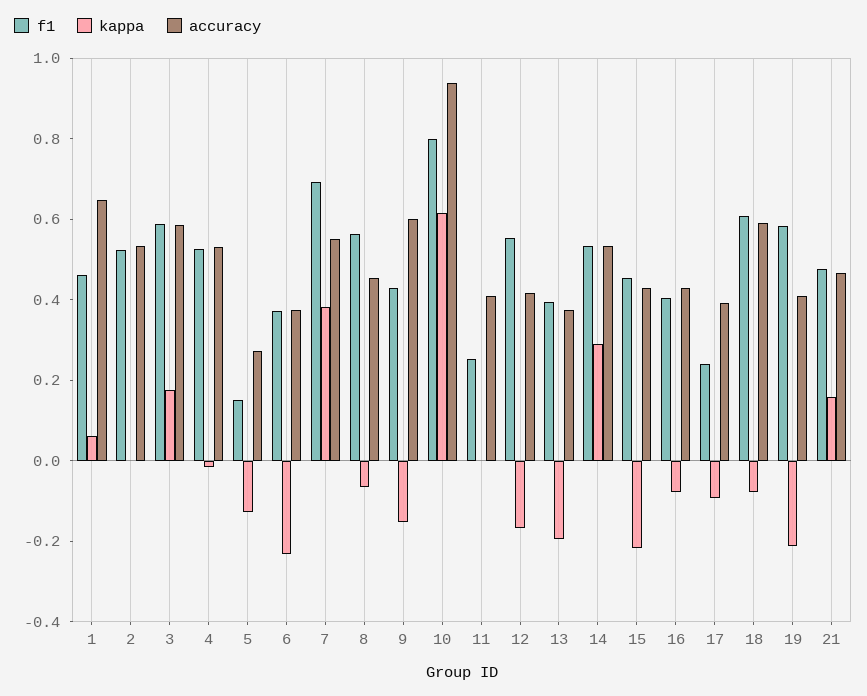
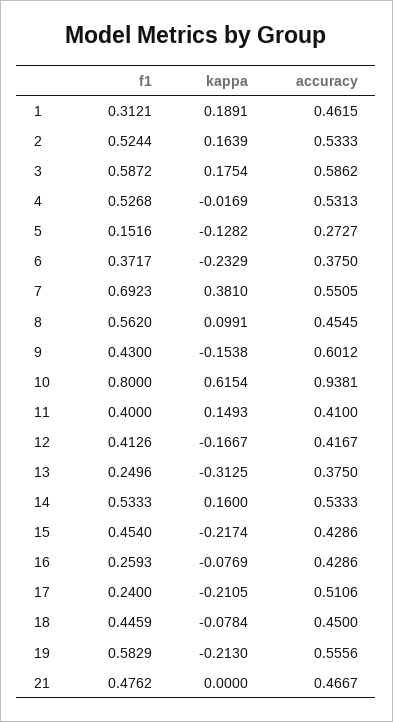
  {
    "f1": {
-     "1": 0.45,
+     "1": 0.3121,
      "2": 0.5244,
      "3": 0.5872,
      "4": 0.5268,
      "5": 0.1516,
      "6": 0.3717,
      "7": 0.6923,
      "8": 0.562,
      "9": 0.43,
      "10": 0.8,
-     "11": 0.25,
+     "11": 0.4,
-     "12": 0.55,
+     "12": 0.4126,
-     "13": 0.4,
+     "13": 0.2496,
      "14": 0.5333,
      "15": 0.454,
-     "16": 0.4,
+     "16": 0.2593,
      "17": 0.24,
-     "18": 0.6,
+     "18": 0.4459,
      "19": 0.5829,
      "21": 0.4762
    },
    "kappa": {
-     "1": 0.05,
+     "1": 0.1891,
-     "2": 0,
+     "2": 0.1639,
      "3": 0.1754,
      "4": -0.0169,
      "5": -0.1282,
      "6": -0.2329,
      "7": 0.381,
-     "8": -0.05,
+     "8": 0.0991,
      "9": -0.1538,
      "10": 0.6154,
-     "11": 0,
+     "11": 0.1493,
      "12": -0.1667,
-     "13": -0.2,
+     "13": -0.3125,
-     "14": 0.3,
+     "14": 0.16,
      "15": -0.2174,
      "16": -0.0769,
-     "17": -0.1,
+     "17": -0.2105,
      "18": -0.0784,
      "19": -0.213,
-     "21": 0.15
+     "21": 0
    },
    "accuracy": {
-     "1": 0.65,
+     "1": 0.4615,
      "2": 0.5333,
      "3": 0.5862,
      "4": 0.5313,
      "5": 0.2727,
      "6": 0.375,
      "7": 0.5505,
      "8": 0.4545,
      "9": 0.6012,
      "10": 0.9381,
      "11": 0.41,
      "12": 0.4167,
      "13": 0.375,
      "14": 0.5333,
      "15": 0.4286,
      "16": 0.4286,
-     "17": 0.4,
+     "17": 0.5106,
-     "18": 0.6,
+     "18": 0.45,
-     "19": 0.4,
+     "19": 0.5556,
      "21": 0.4667
    }
  }

